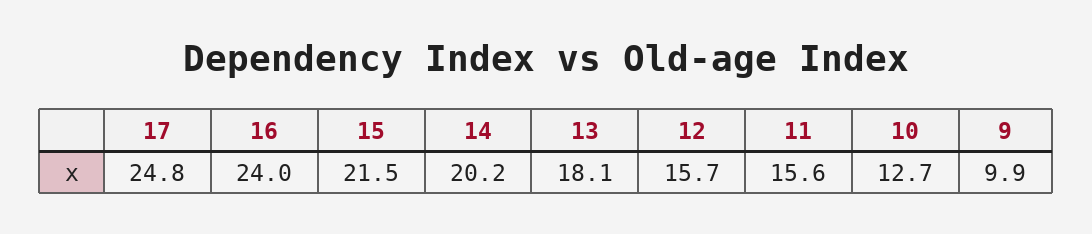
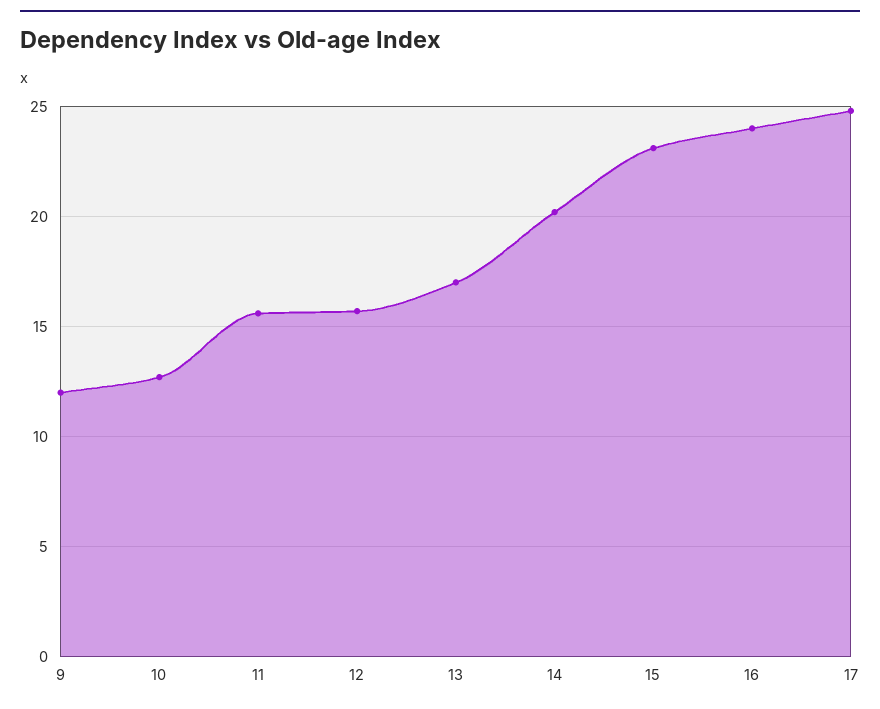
  {
    "17": 24.8,
    "16": 24,
-   "15": 21.5,
+   "15": 23,
    "14": 20.2,
-   "13": 18.1,
+   "13": 17,
    "12": 15.7,
    "11": 15.6,
    "10": 12.7,
-   "9": 9.9
+   "9": 12
  }

